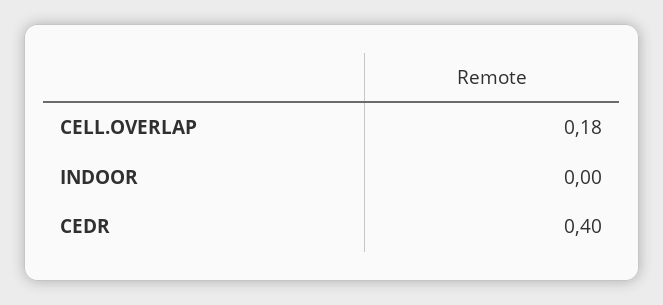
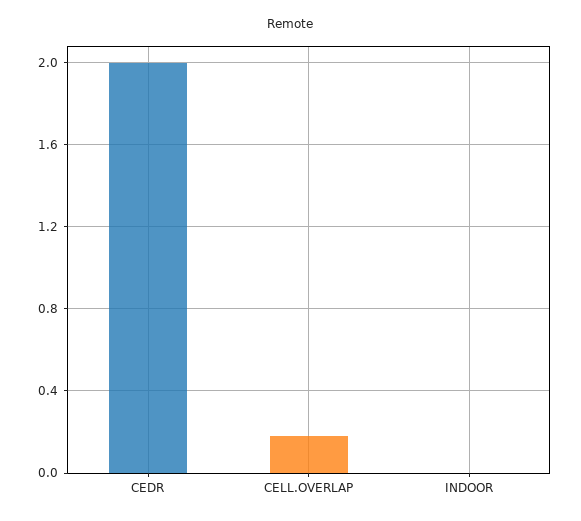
  {
    "CELL.OVERLAP": 0.18,
    "INDOOR": 0,
-   "CEDR": 0.4
+   "CEDR": 2
  }

